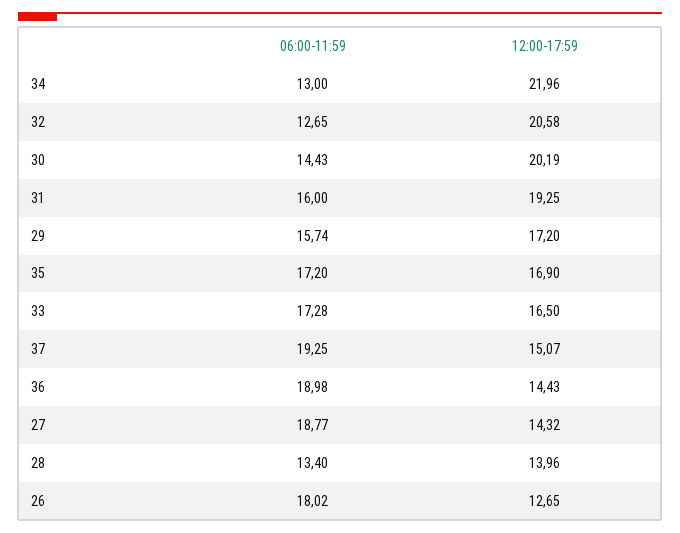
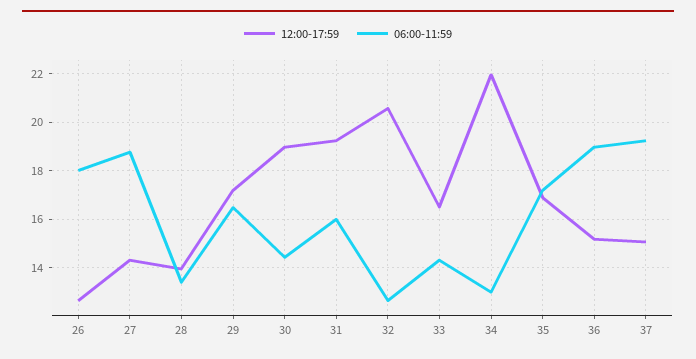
  {
    "06:00-11:59": {
      "34": 13,
      "32": 12.65,
      "30": 14.43,
      "31": 16,
-     "29": 15.74,
+     "29": 16.5,
      "35": 17.2,
-     "33": 17.28,
+     "33": 14.25,
      "37": 19.25,
      "36": 18.98,
      "27": 18.77,
      "28": 13.4,
      "26": 18.02
    },
    "12:00-17:59": {
      "34": 21.96,
      "32": 20.58,
-     "30": 20.19,
+     "30": 19,
      "31": 19.25,
      "29": 17.2,
      "35": 16.9,
      "33": 16.5,
      "37": 15.07,
-     "36": 14.43,
+     "36": 15.25,
      "27": 14.32,
      "28": 13.96,
      "26": 12.65
    }
  }

